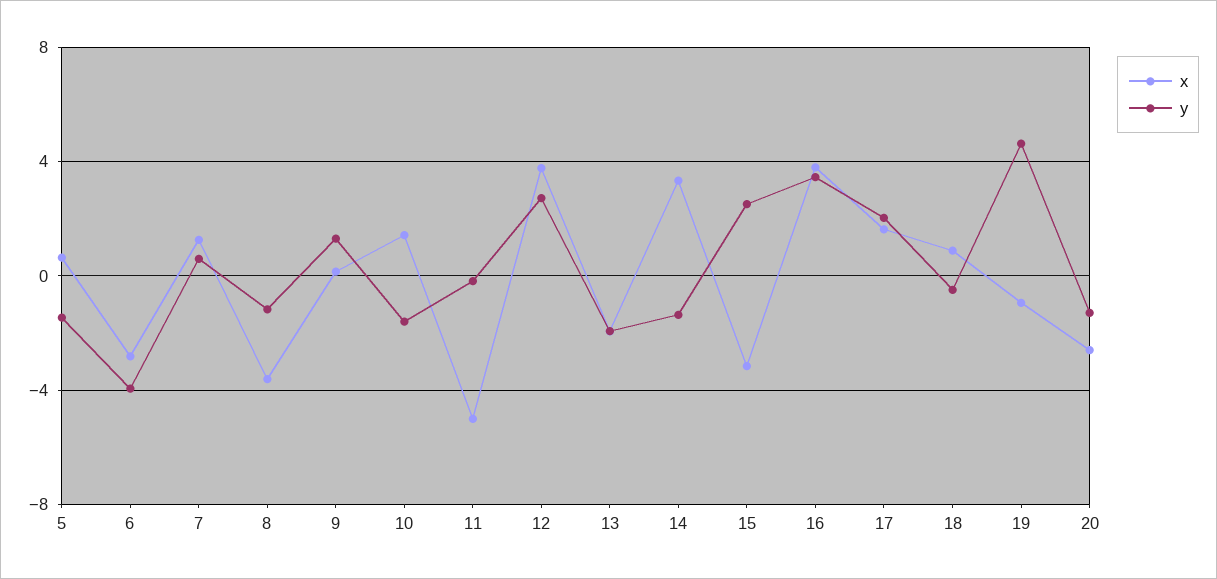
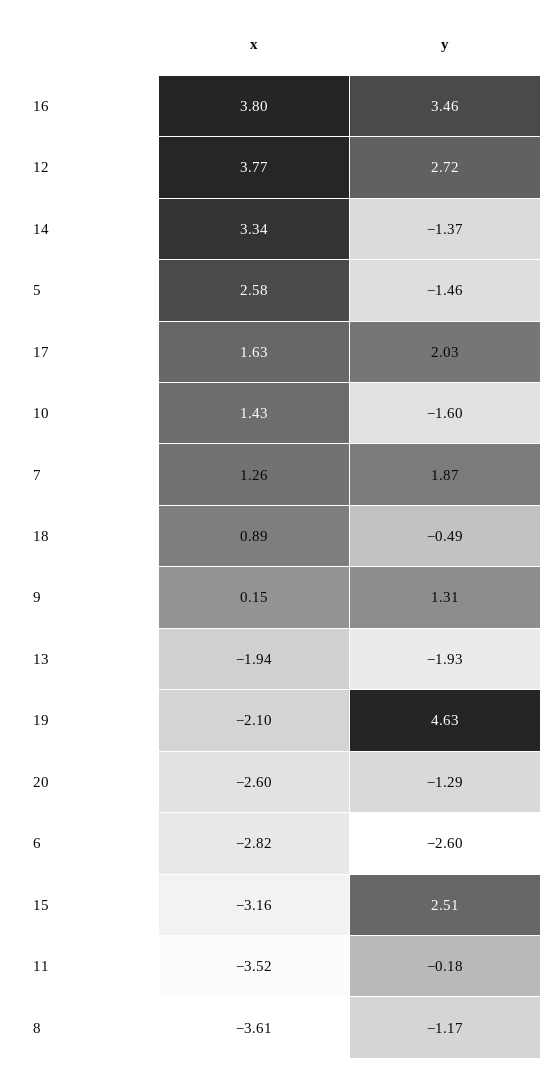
  {
    "x": {
-     "5": 0.5,
+     "5": 2.58,
      "6": -2.82,
      "7": 1.26,
      "8": -3.61,
      "9": 0.15,
      "10": 1.43,
-     "11": -5,
+     "11": -3.52,
      "12": 3.77,
      "13": -1.94,
      "14": 3.34,
      "15": -3.16,
      "16": 3.8,
      "17": 1.63,
      "18": 0.89,
-     "19": -1,
+     "19": -2.1,
      "20": -2.6
    },
    "y": {
      "5": -1.46,
-     "6": -4,
+     "6": -2.6,
-     "7": 0.5,
+     "7": 1.87,
      "8": -1.17,
      "9": 1.31,
      "10": -1.6,
      "11": -0.18,
      "12": 2.72,
      "13": -1.93,
      "14": -1.37,
      "15": 2.51,
      "16": 3.46,
      "17": 2.03,
      "18": -0.49,
      "19": 4.63,
      "20": -1.29
    }
  }

